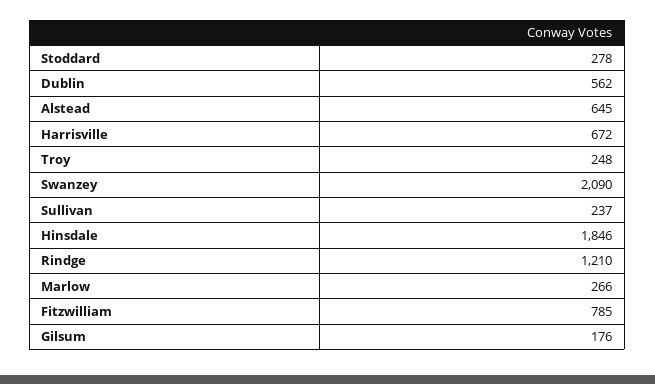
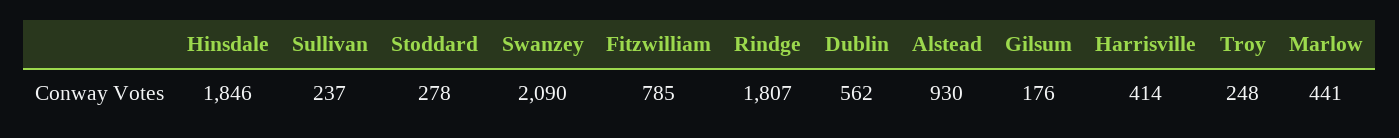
  {
    "Stoddard": 278,
    "Dublin": 562,
-   "Alstead": 645,
+   "Alstead": 930,
-   "Harrisville": 672,
+   "Harrisville": 414,
    "Troy": 248,
    "Swanzey": 2090,
    "Sullivan": 237,
    "Hinsdale": 1846,
-   "Rindge": 1210,
+   "Rindge": 1807,
-   "Marlow": 266,
+   "Marlow": 441,
    "Fitzwilliam": 785,
    "Gilsum": 176
  }

